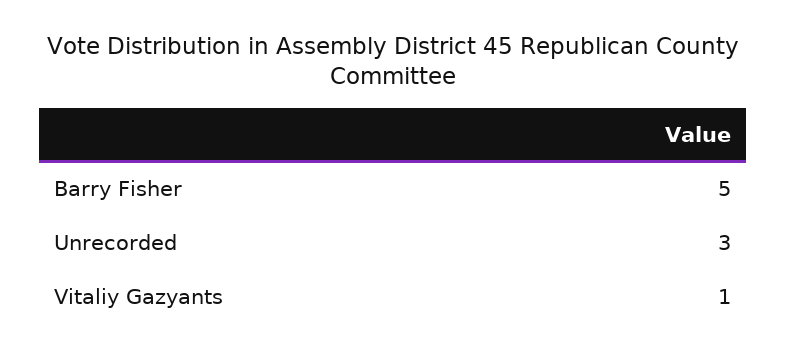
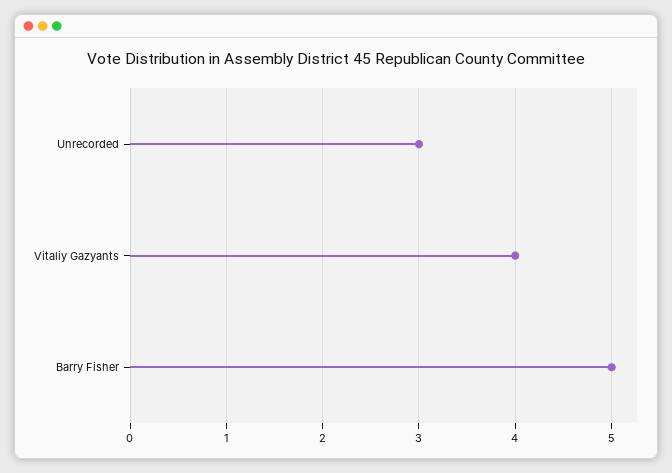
  {
    "Barry Fisher": 5,
    "Unrecorded": 3,
-   "Vitaliy Gazyants": 1
+   "Vitaliy Gazyants": 4
  }

